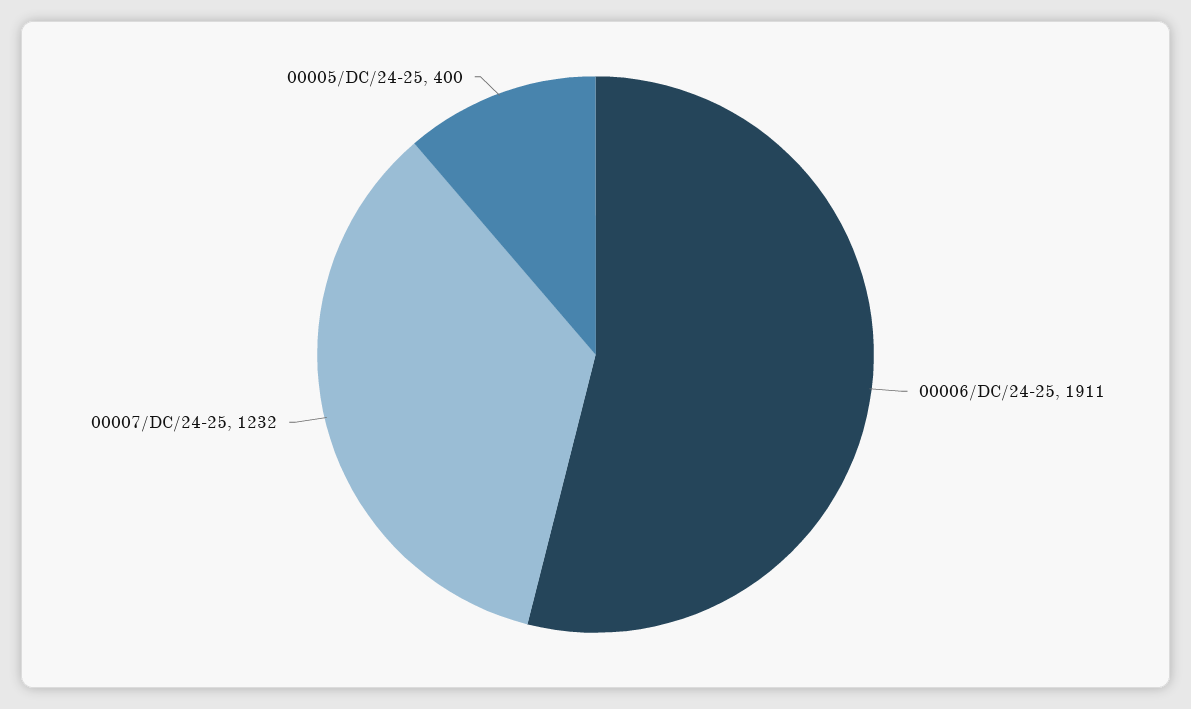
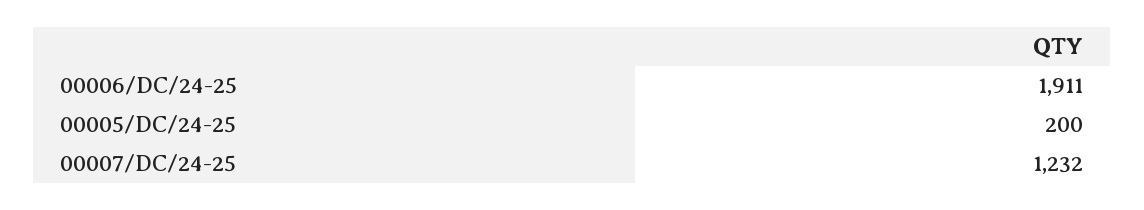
  {
    "00006/DC/24-25": 1911,
    "00007/DC/24-25": 1232,
-   "00005/DC/24-25": 400
+   "00005/DC/24-25": 200
  }

